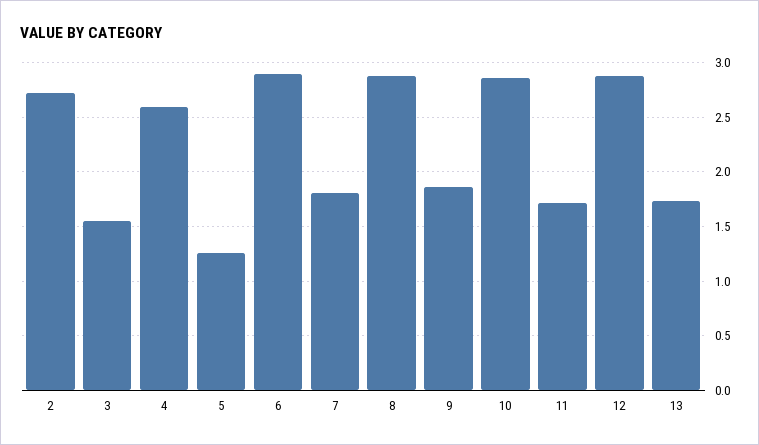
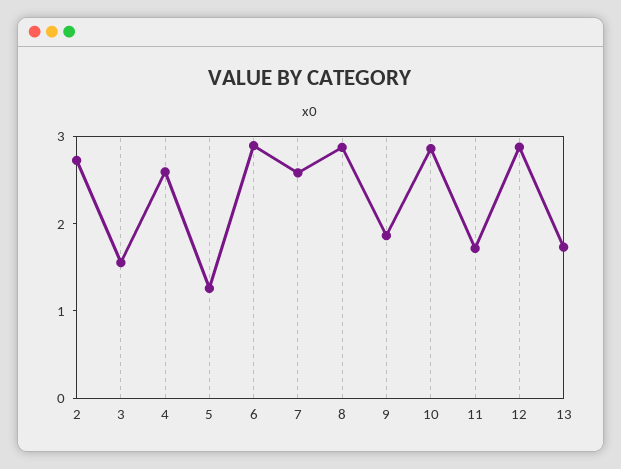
  {
    "2": 2.7,
    "3": 1.6,
    "4": 2.6,
    "5": 1.3,
    "6": 2.9,
-   "7": 1.8,
+   "7": 2.6,
    "8": 2.9,
    "9": 1.9,
    "10": 2.9,
    "11": 1.7,
    "12": 2.9,
    "13": 1.7
  }

